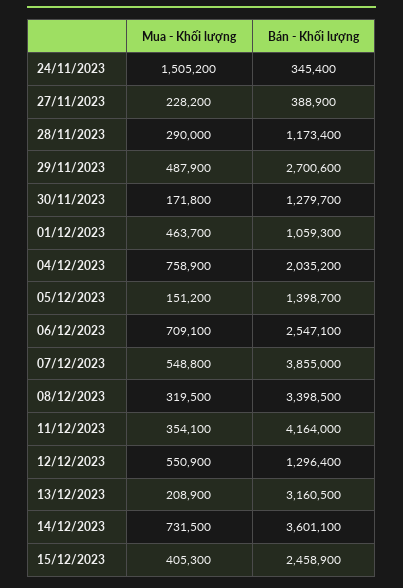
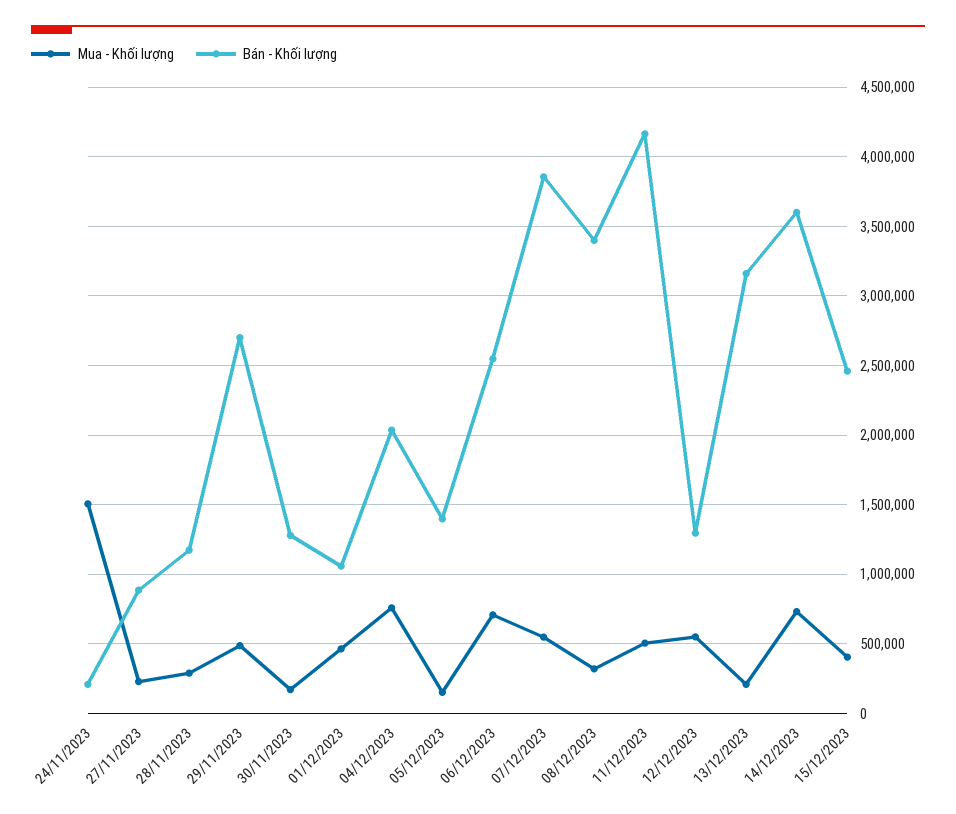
  {
    "Mua - Khối lượng": {
      "24/11/2023": 1505200,
      "27/11/2023": 228200,
      "28/11/2023": 290000,
      "29/11/2023": 487900,
      "30/11/2023": 171800,
      "01/12/2023": 463700,
      "04/12/2023": 758900,
      "05/12/2023": 151200,
      "06/12/2023": 709100,
      "07/12/2023": 548800,
      "08/12/2023": 319500,
-     "11/12/2023": 354100,
+     "11/12/2023": 500000,
      "12/12/2023": 550900,
      "13/12/2023": 208900,
      "14/12/2023": 731500,
      "15/12/2023": 405300
    },
    "Bán - Khối lượng": {
-     "24/11/2023": 345400,
+     "24/11/2023": 200000,
-     "27/11/2023": 388900,
+     "27/11/2023": 900000,
      "28/11/2023": 1173400,
      "29/11/2023": 2700600,
      "30/11/2023": 1279700,
      "01/12/2023": 1059300,
      "04/12/2023": 2035200,
      "05/12/2023": 1398700,
      "06/12/2023": 2547100,
      "07/12/2023": 3855000,
      "08/12/2023": 3398500,
      "11/12/2023": 4164000,
      "12/12/2023": 1296400,
      "13/12/2023": 3160500,
      "14/12/2023": 3601100,
      "15/12/2023": 2458900
    }
  }

